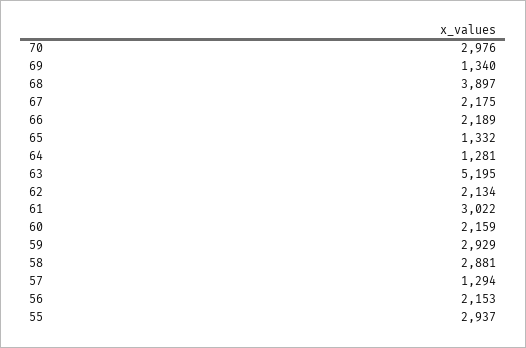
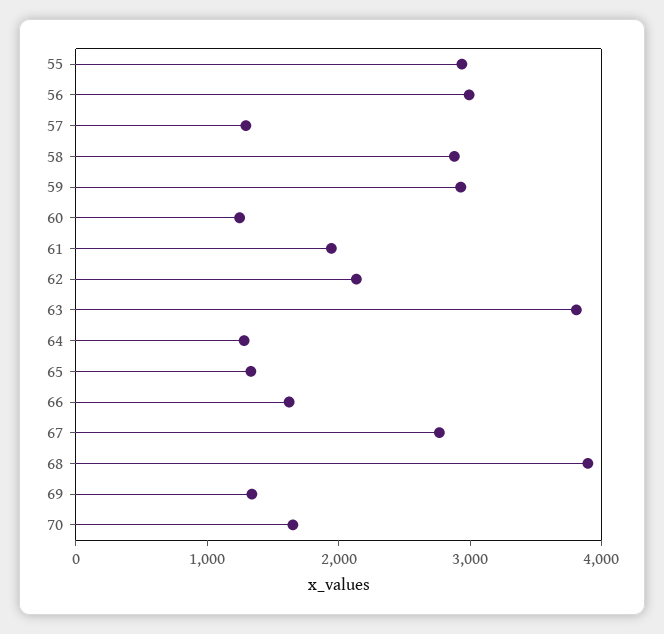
  {
-   "70": 2976,
+   "70": 1600,
    "69": 1340,
    "68": 3897,
-   "67": 2175,
+   "67": 2800,
-   "66": 2189,
+   "66": 1600,
    "65": 1332,
    "64": 1281,
-   "63": 5195,
+   "63": 3800,
    "62": 2134,
-   "61": 3022,
+   "61": 2000,
-   "60": 2159,
+   "60": 1200,
    "59": 2929,
    "58": 2881,
    "57": 1294,
-   "56": 2153,
+   "56": 3000,
    "55": 2937
  }

